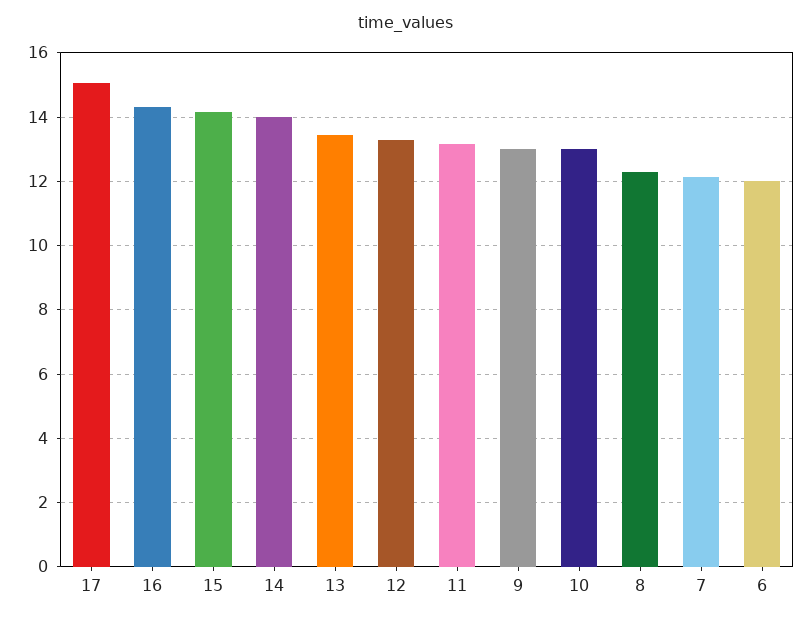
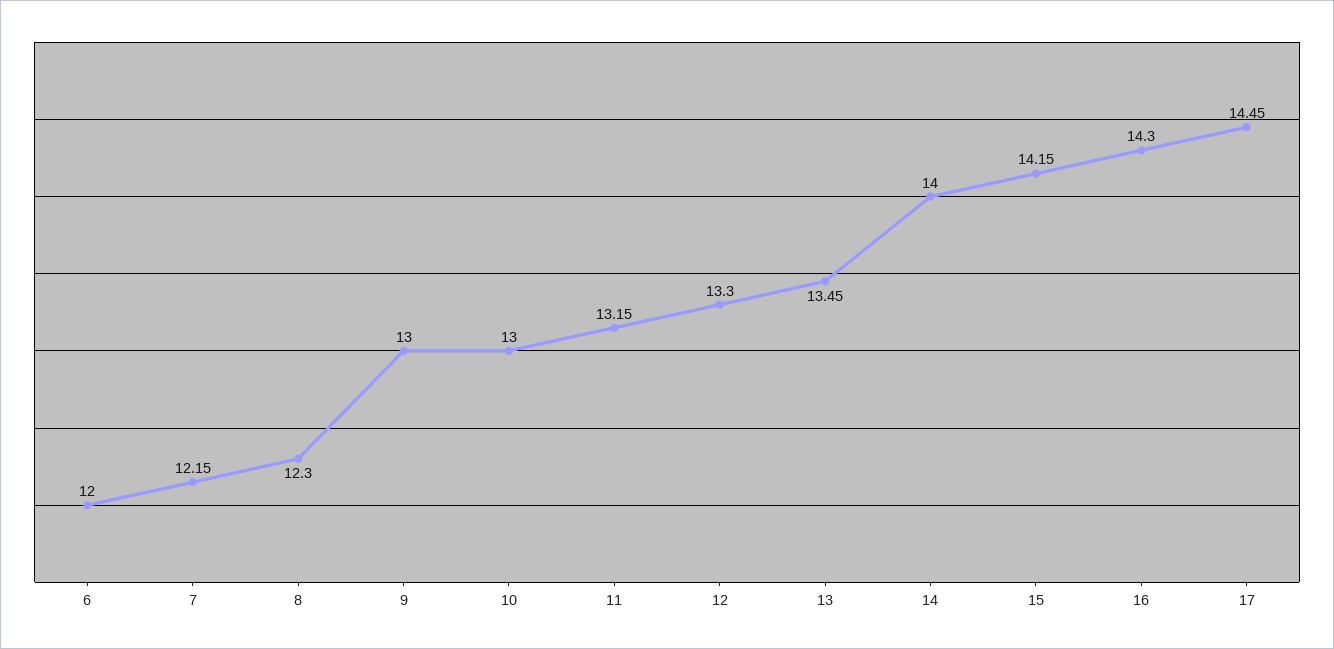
  {
-   "17": 15,
+   "17": 14.45,
    "16": 14.3,
    "15": 14.15,
    "14": 14,
    "13": 13.45,
    "12": 13.3,
    "11": 13.15,
    "9": 13,
    "10": 13,
    "8": 12.3,
    "7": 12.15,
    "6": 12
  }

